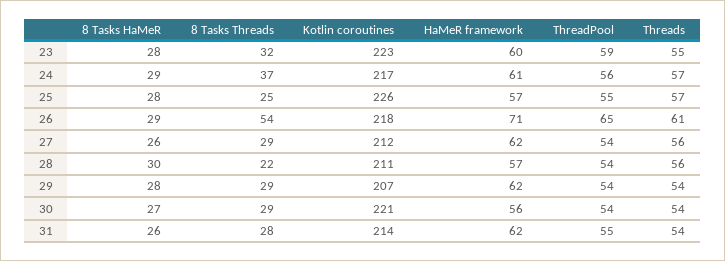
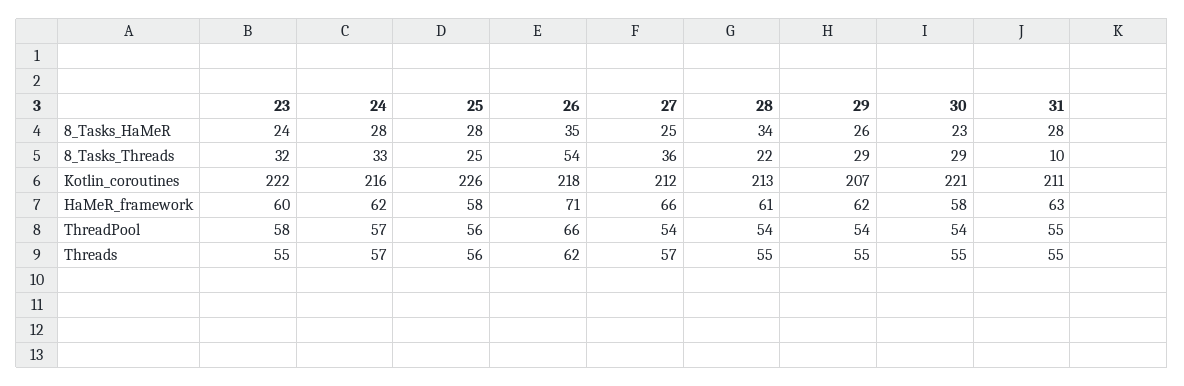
  {
    "8 Tasks HaMeR": {
-     "23": 28,
+     "23": 24,
-     "24": 29,
+     "24": 28,
      "25": 28,
-     "26": 29,
+     "26": 35,
-     "27": 26,
+     "27": 25,
-     "28": 30,
+     "28": 34,
-     "29": 28,
+     "29": 26,
-     "30": 27,
+     "30": 23,
-     "31": 26
+     "31": 28
    },
    "8 Tasks Threads": {
      "23": 32,
-     "24": 37,
+     "24": 33,
      "25": 25,
      "26": 54,
-     "27": 29,
+     "27": 36,
      "28": 22,
      "29": 29,
      "30": 29,
-     "31": 28
+     "31": 10
    },
    "Kotlin coroutines": {
-     "23": 223,
+     "23": 222,
-     "24": 217,
+     "24": 216,
      "25": 226,
      "26": 218,
      "27": 212,
-     "28": 211,
+     "28": 213,
      "29": 207,
      "30": 221,
-     "31": 214
+     "31": 211
    },
    "HaMeR framework": {
      "23": 60,
-     "24": 61,
+     "24": 62,
-     "25": 57,
+     "25": 58,
      "26": 71,
-     "27": 62,
+     "27": 66,
-     "28": 57,
+     "28": 61,
      "29": 62,
-     "30": 56,
+     "30": 58,
-     "31": 62
+     "31": 63
    },
    "ThreadPool": {
-     "23": 59,
+     "23": 58,
-     "24": 56,
+     "24": 57,
-     "25": 55,
+     "25": 56,
-     "26": 65,
+     "26": 66,
      "27": 54,
      "28": 54,
      "29": 54,
      "30": 54,
      "31": 55
    },
    "Threads": {
      "23": 55,
      "24": 57,
-     "25": 57,
+     "25": 56,
-     "26": 61,
+     "26": 62,
-     "27": 56,
+     "27": 57,
-     "28": 56,
+     "28": 55,
-     "29": 54,
+     "29": 55,
-     "30": 54,
+     "30": 55,
-     "31": 54
+     "31": 55
    }
  }

